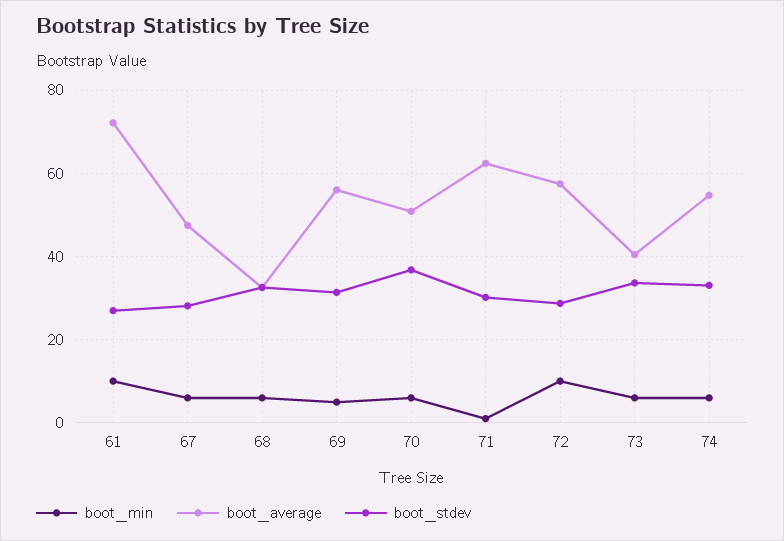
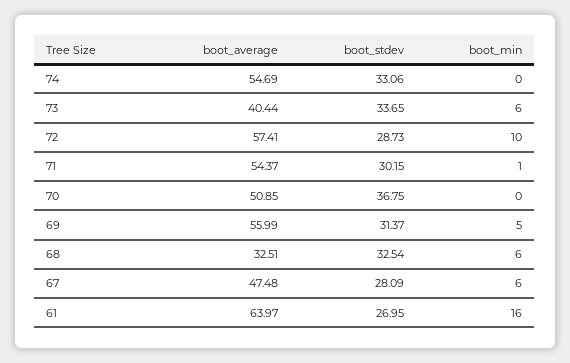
  {
    "boot_min": {
-     "61": 10,
+     "61": 16,
      "67": 6,
      "68": 6,
      "69": 5,
-     "70": 6,
+     "70": 0,
      "71": 1,
      "72": 10,
      "73": 6,
-     "74": 6
+     "74": 0
    },
    "boot_average": {
-     "61": 72,
+     "61": 63.97,
      "67": 47.48,
      "68": 32.51,
      "69": 55.99,
      "70": 50.85,
-     "71": 62,
+     "71": 54.37,
      "72": 57.41,
      "73": 40.44,
      "74": 54.69
    },
    "boot_stdev": {
      "61": 26.95,
      "67": 28.09,
      "68": 32.54,
      "69": 31.37,
      "70": 36.75,
      "71": 30.15,
      "72": 28.73,
      "73": 33.65,
      "74": 33.06
    }
  }

